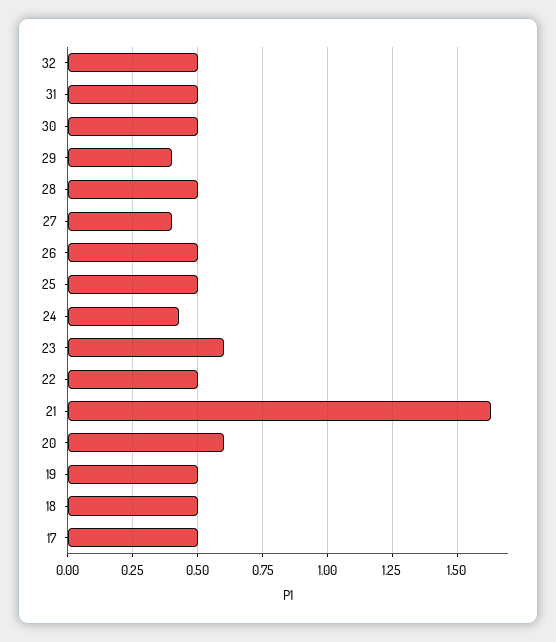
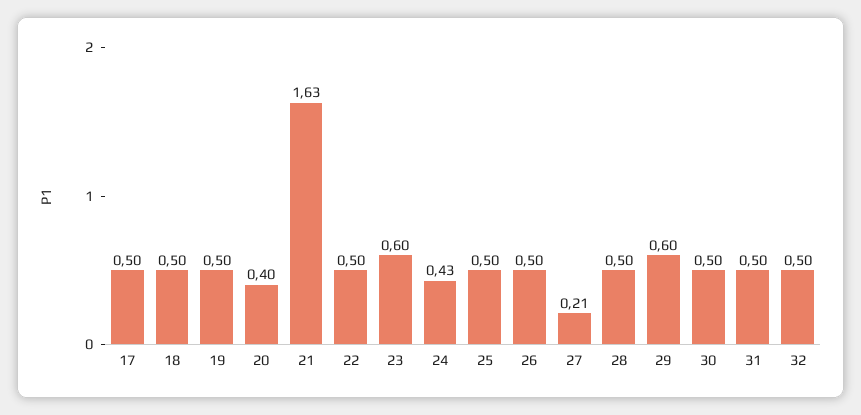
  {
    "32": 0.5,
    "31": 0.5,
    "30": 0.5,
-   "29": 0.4,
+   "29": 0.6,
    "28": 0.5,
-   "27": 0.4,
+   "27": 0.21,
    "26": 0.5,
    "25": 0.5,
    "24": 0.43,
    "23": 0.6,
    "22": 0.5,
    "21": 1.63,
-   "20": 0.6,
+   "20": 0.4,
    "19": 0.5,
    "18": 0.5,
    "17": 0.5
  }

